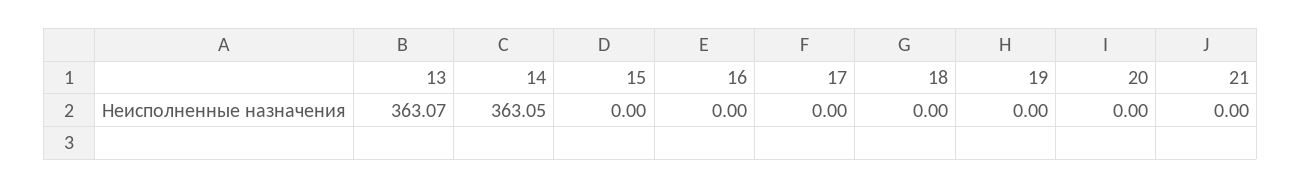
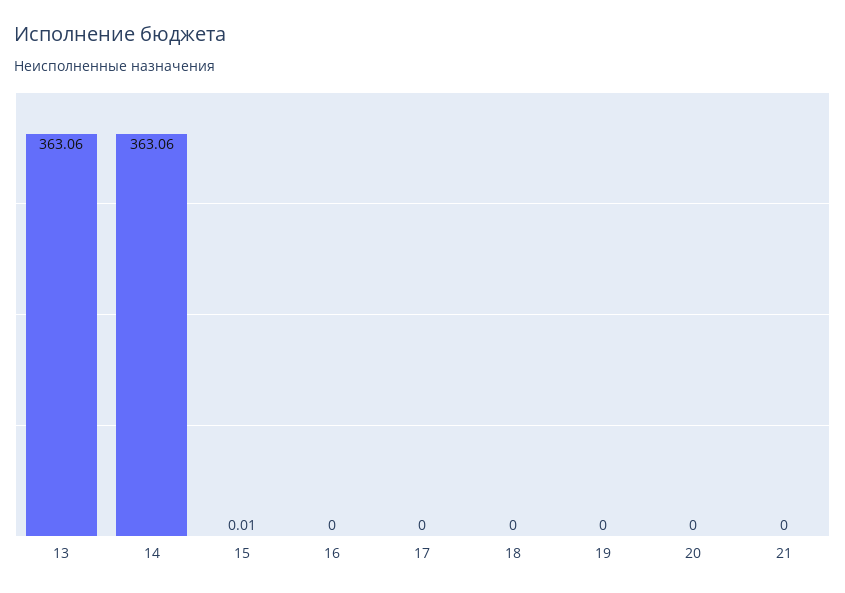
  {
-   "13": 363.07,
+   "13": 363.06,
-   "14": 363.05,
+   "14": 363.06,
-   "15": 0,
+   "15": 0.01,
    "16": 0,
    "17": 0,
    "18": 0,
    "19": 0,
    "20": 0,
    "21": 0
  }

